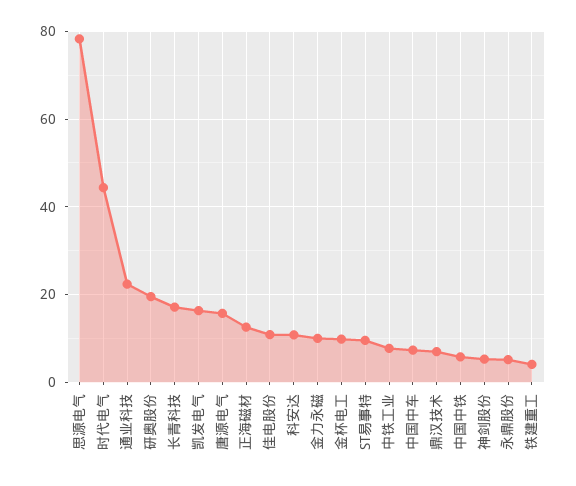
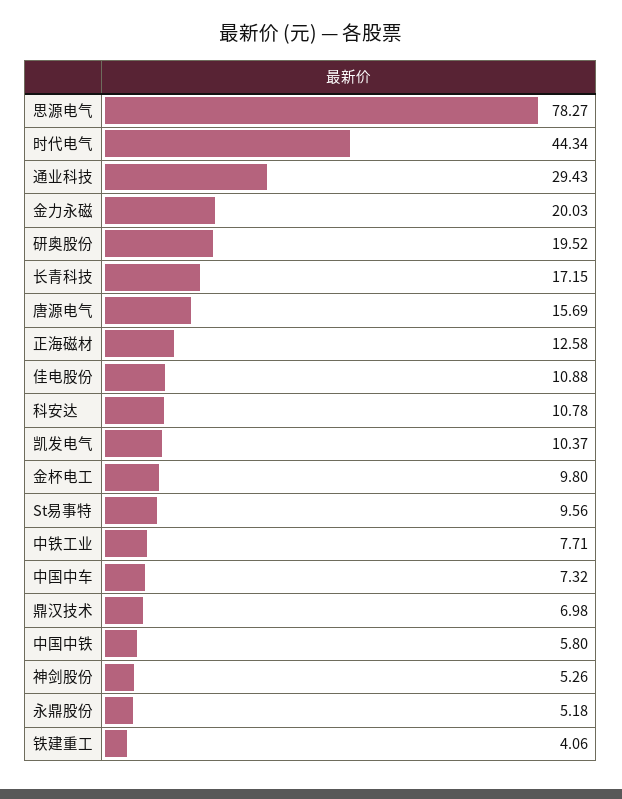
  {
    "思源电气": 78.27,
    "时代电气": 44.34,
-   "通业科技": 22,
+   "通业科技": 29.43,
    "研奥股份": 19.52,
    "长青科技": 17.15,
-   "凯发电气": 16,
+   "凯发电气": 10.37,
    "唐源电气": 15.69,
    "正海磁材": 12.58,
    "佳电股份": 10.88,
    "科安达": 10.78,
-   "金力永磁": 10,
+   "金力永磁": 20.03,
    "金杯电工": 9.8,
    "ST易事特": 9.56,
    "中铁工业": 7.71,
    "中国中车": 7.32,
    "鼎汉技术": 6.98,
    "中国中铁": 5.8,
    "神剑股份": 5.26,
    "永鼎股份": 5.18,
    "铁建重工": 4.06
  }

